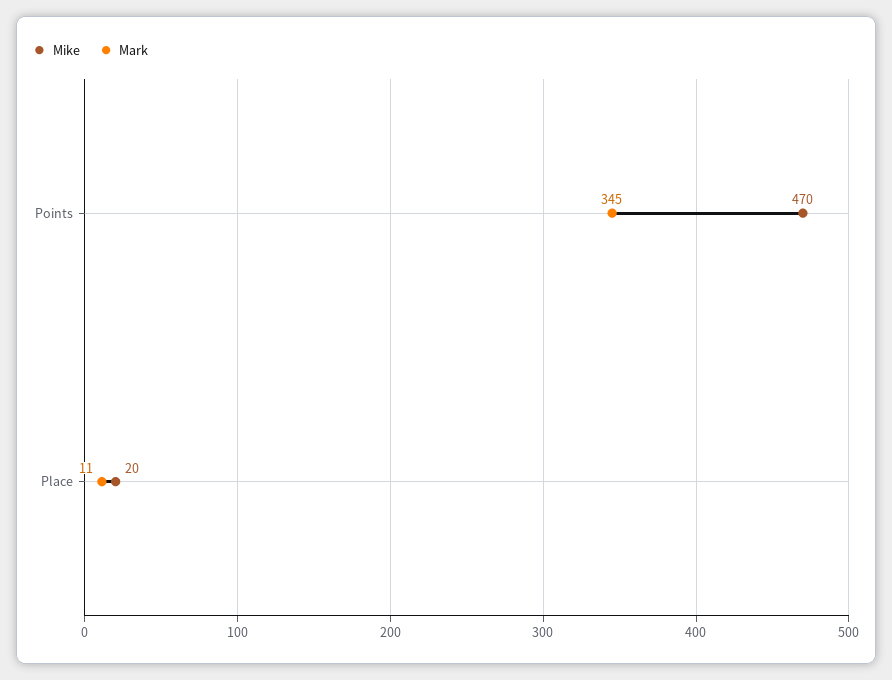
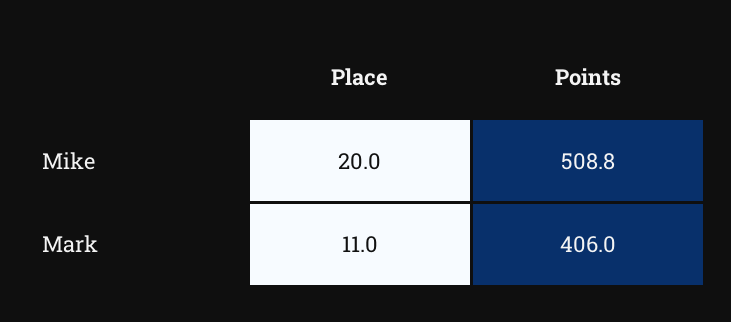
  {
    "Mike": {
-     "Points": 470,
+     "Points": 508.8,
      "Place": 20
    },
    "Mark": {
-     "Points": 345,
+     "Points": 406,
      "Place": 11
    }
  }

